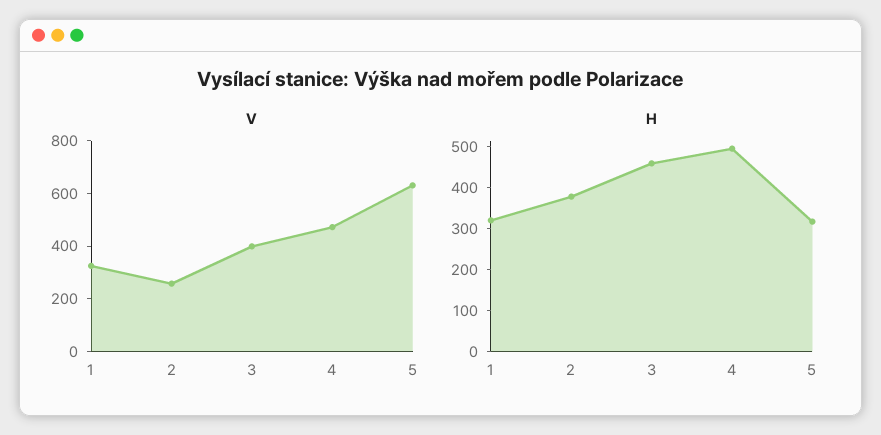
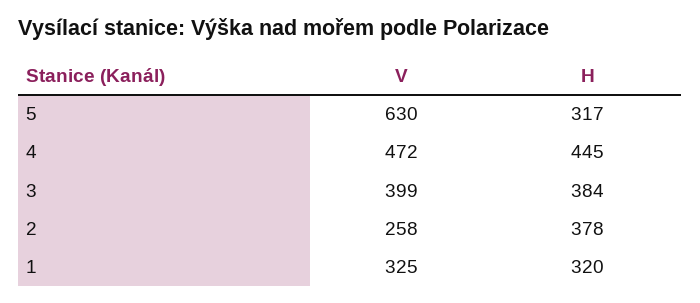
  {
    "V": {
      "1": 325,
      "2": 258,
      "3": 399,
      "4": 472,
      "5": 630
    },
    "H": {
      "1": 320,
      "2": 378,
-     "3": 460,
+     "3": 384,
-     "4": 500,
+     "4": 445,
      "5": 317
    }
  }

